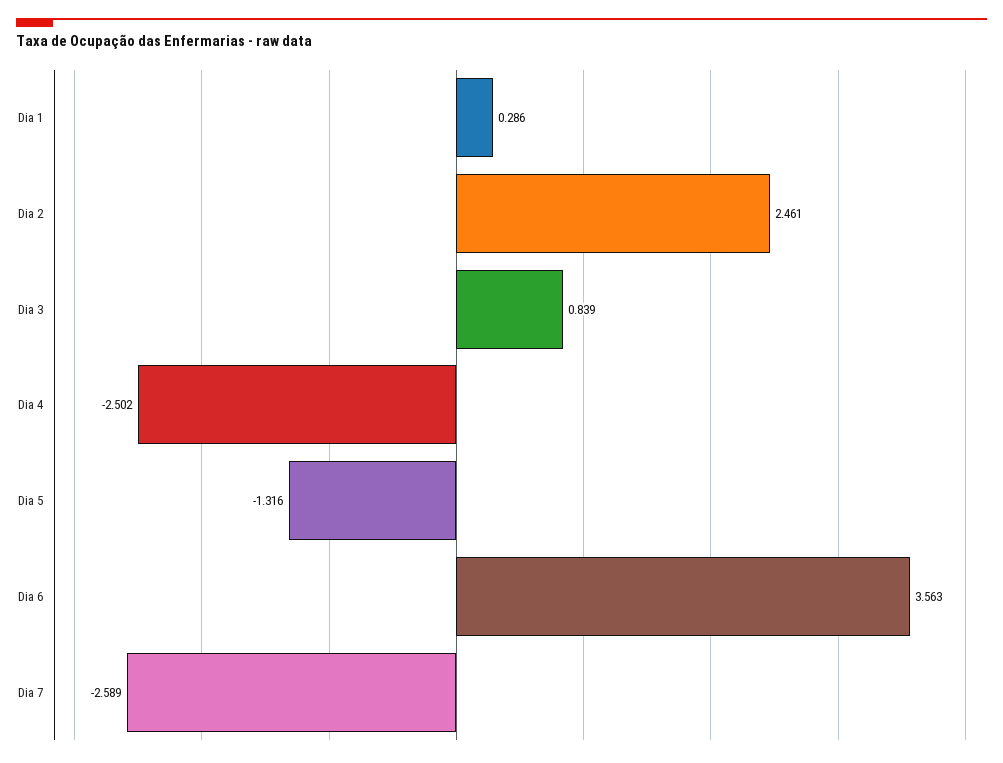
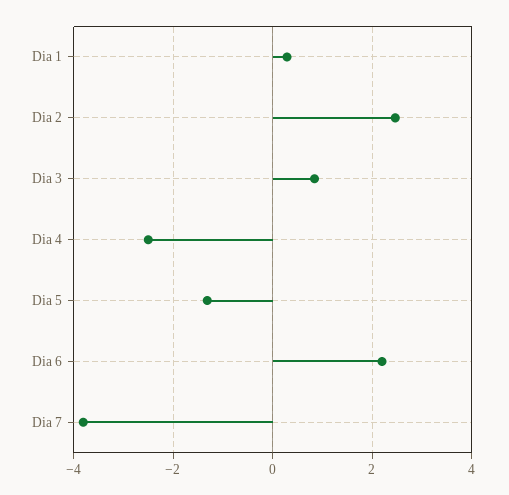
  {
    "Dia 1": 0.286,
    "Dia 2": 2.461,
    "Dia 3": 0.839,
    "Dia 4": -2.502,
    "Dia 5": -1.316,
-   "Dia 6": 3.563,
+   "Dia 6": 2.2,
-   "Dia 7": -2.589
+   "Dia 7": -3.8
  }

